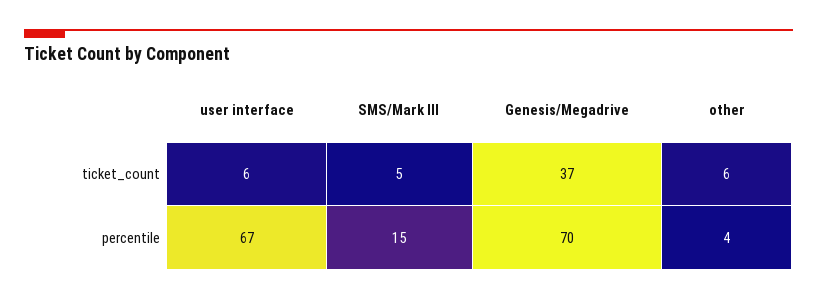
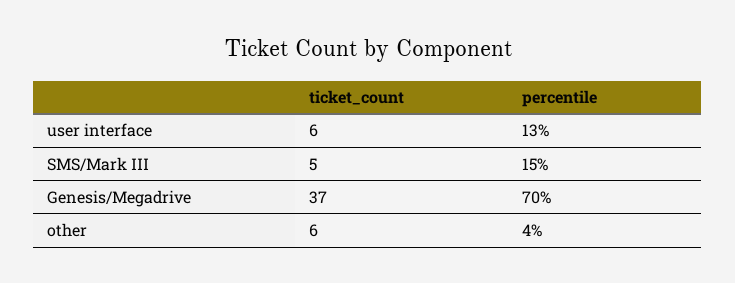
  {
    "user interface": {
      "ticket_count": 6,
-     "percentile": 67
+     "percentile": 13
    },
    "SMS/Mark III": {
      "ticket_count": 5,
      "percentile": 15
    },
    "Genesis/Megadrive": {
      "ticket_count": 37,
      "percentile": 70
    },
    "other": {
      "ticket_count": 6,
      "percentile": 4
    }
  }

